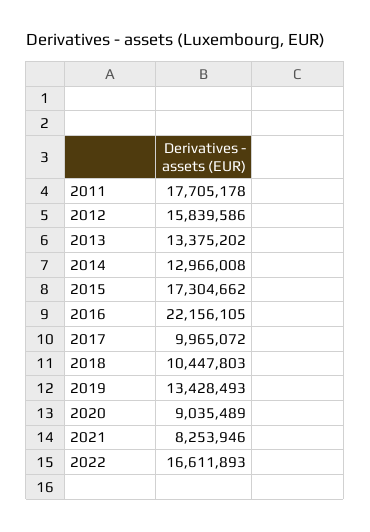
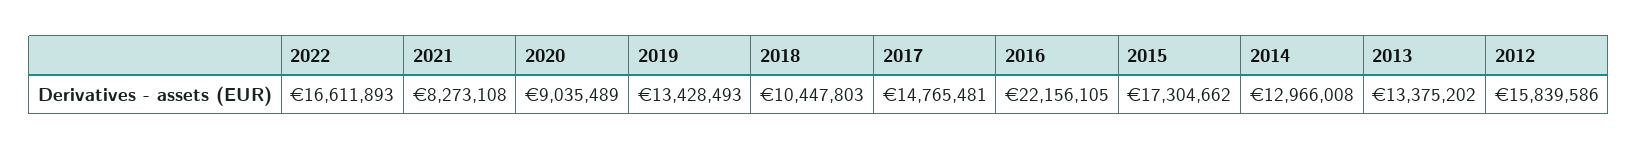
  {
-   "2011": 17705178,
    "2012": 15839586,
    "2013": 13375202,
    "2014": 12966008,
    "2015": 17304662,
    "2016": 22156105,
-   "2017": 9965072,
+   "2017": 14765481,
    "2018": 10447803,
    "2019": 13428493,
    "2020": 9035489,
-   "2021": 8253946,
+   "2021": 8273108,
    "2022": 16611893
  }

